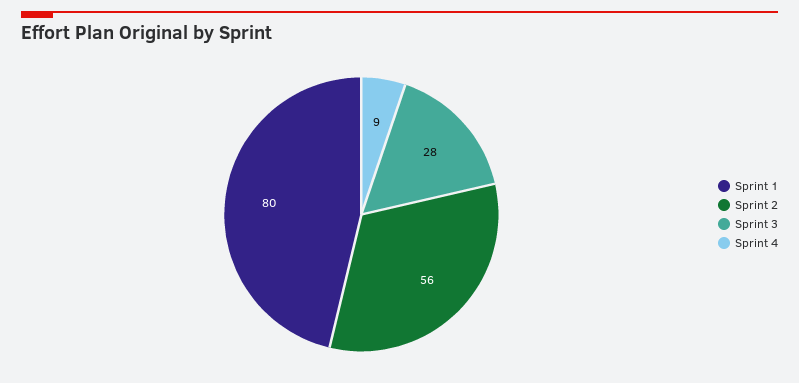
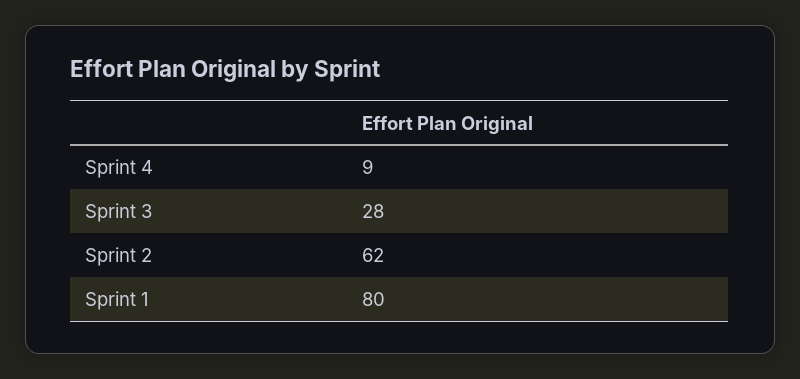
  {
    "Sprint 1": 80,
-   "Sprint 2": 56,
+   "Sprint 2": 62,
    "Sprint 3": 28,
    "Sprint 4": 9
  }

